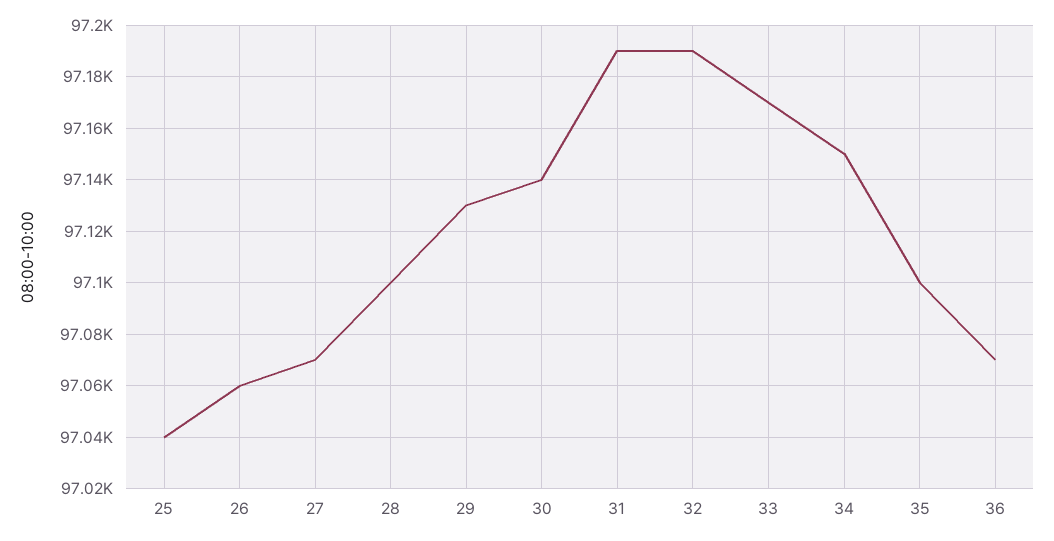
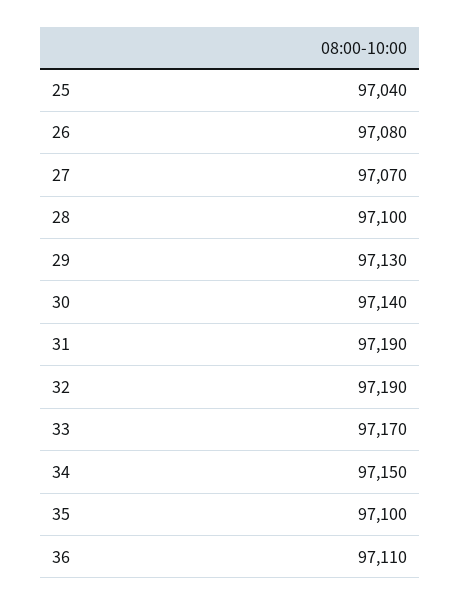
  {
    "25": 97040,
-   "26": 97060,
+   "26": 97080,
    "27": 97070,
    "28": 97100,
    "29": 97130,
    "30": 97140,
    "31": 97190,
    "32": 97190,
    "33": 97170,
    "34": 97150,
    "35": 97100,
-   "36": 97070
+   "36": 97110
  }

